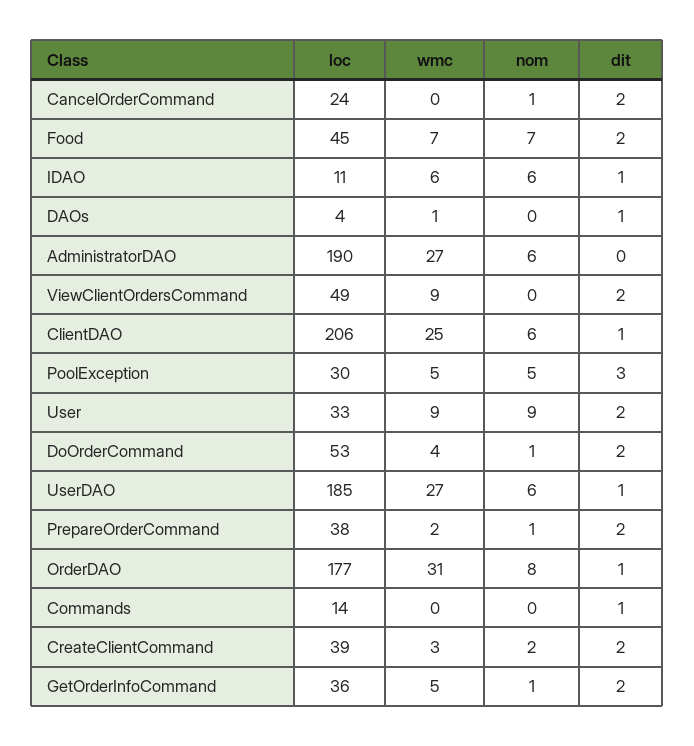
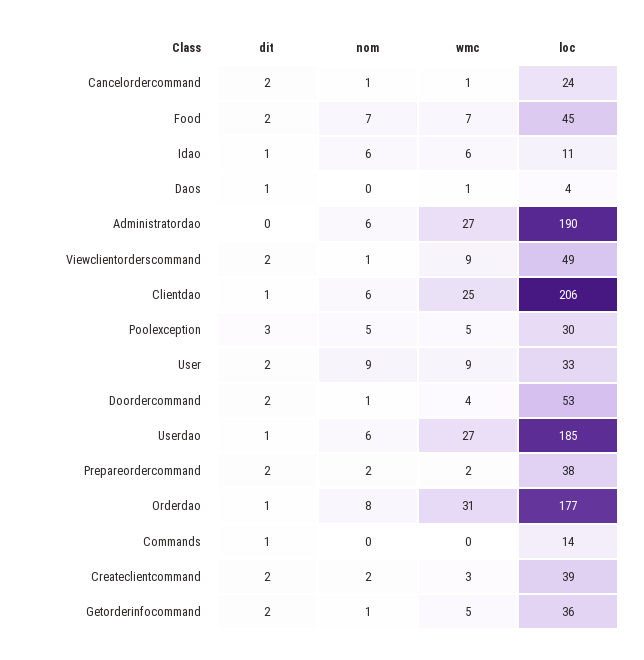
  {
    "loc": {
      "CancelOrderCommand": 24,
      "Food": 45,
      "IDAO": 11,
      "DAOs": 4,
      "AdministratorDAO": 190,
      "ViewClientOrdersCommand": 49,
      "ClientDAO": 206,
      "PoolException": 30,
      "User": 33,
      "DoOrderCommand": 53,
      "UserDAO": 185,
      "PrepareOrderCommand": 38,
      "OrderDAO": 177,
      "Commands": 14,
      "CreateClientCommand": 39,
      "GetOrderInfoCommand": 36
    },
    "wmc": {
-     "CancelOrderCommand": 0,
+     "CancelOrderCommand": 1,
      "Food": 7,
      "IDAO": 6,
      "DAOs": 1,
      "AdministratorDAO": 27,
      "ViewClientOrdersCommand": 9,
      "ClientDAO": 25,
      "PoolException": 5,
      "User": 9,
      "DoOrderCommand": 4,
      "UserDAO": 27,
      "PrepareOrderCommand": 2,
      "OrderDAO": 31,
      "Commands": 0,
      "CreateClientCommand": 3,
      "GetOrderInfoCommand": 5
    },
    "nom": {
      "CancelOrderCommand": 1,
      "Food": 7,
      "IDAO": 6,
      "DAOs": 0,
      "AdministratorDAO": 6,
-     "ViewClientOrdersCommand": 0,
+     "ViewClientOrdersCommand": 1,
      "ClientDAO": 6,
      "PoolException": 5,
      "User": 9,
      "DoOrderCommand": 1,
      "UserDAO": 6,
-     "PrepareOrderCommand": 1,
+     "PrepareOrderCommand": 2,
      "OrderDAO": 8,
      "Commands": 0,
      "CreateClientCommand": 2,
      "GetOrderInfoCommand": 1
    },
    "dit": {
      "CancelOrderCommand": 2,
      "Food": 2,
      "IDAO": 1,
      "DAOs": 1,
      "AdministratorDAO": 0,
      "ViewClientOrdersCommand": 2,
      "ClientDAO": 1,
      "PoolException": 3,
      "User": 2,
      "DoOrderCommand": 2,
      "UserDAO": 1,
      "PrepareOrderCommand": 2,
      "OrderDAO": 1,
      "Commands": 1,
      "CreateClientCommand": 2,
      "GetOrderInfoCommand": 2
    }
  }

